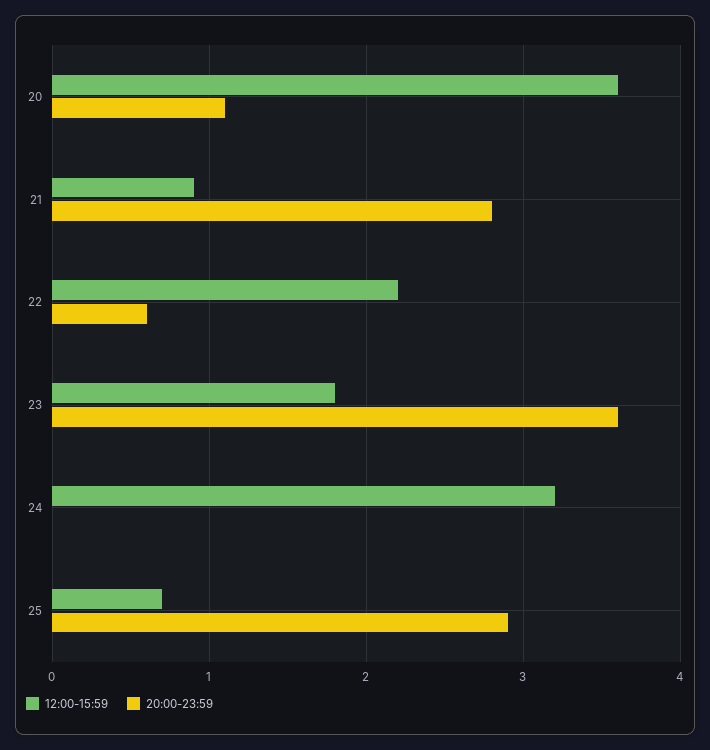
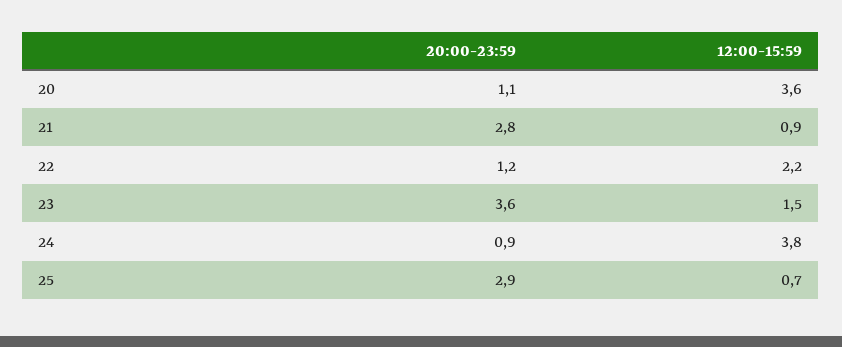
  {
    "12:00-15:59": {
      "20": 3.6,
      "21": 0.9,
      "22": 2.2,
-     "23": 1.8,
+     "23": 1.5,
-     "24": 3.2,
+     "24": 3.8,
      "25": 0.7
    },
    "20:00-23:59": {
      "20": 1.1,
      "21": 2.8,
-     "22": 0.6,
+     "22": 1.2,
      "23": 3.6,
-     "24": 0,
+     "24": 0.9,
      "25": 2.9
    }
  }

